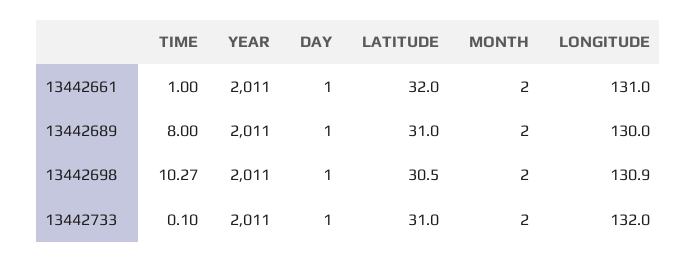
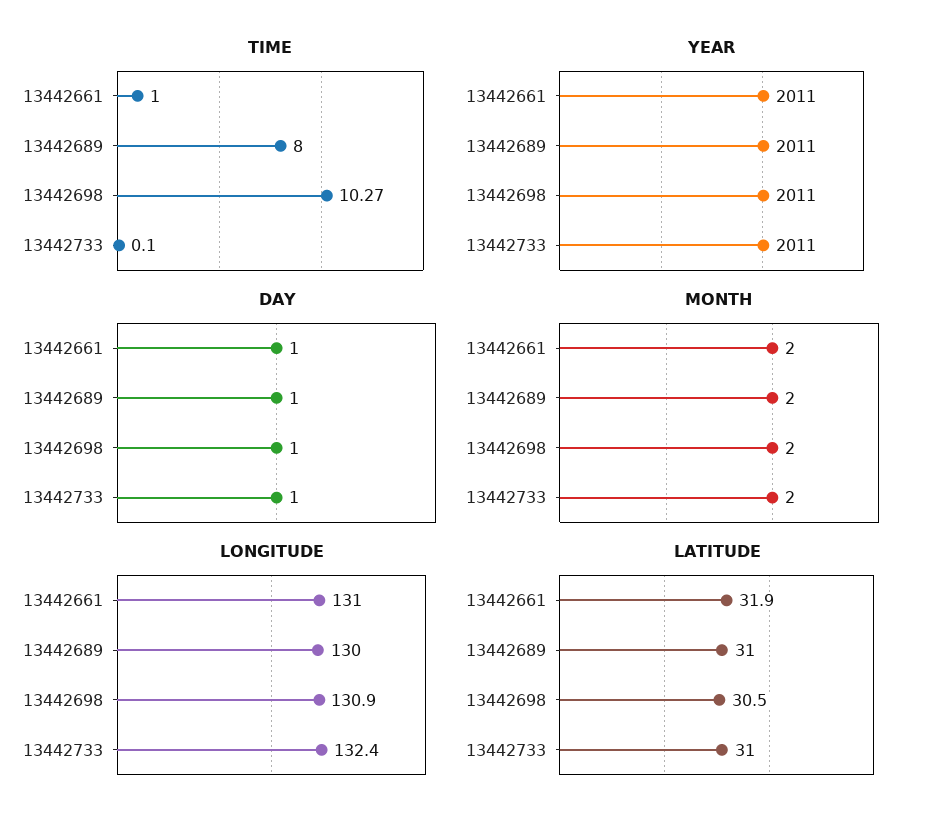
  {
    "TIME": {
      "13442661": 1,
      "13442689": 8,
      "13442698": 10.27,
      "13442733": 0.1
    },
    "YEAR": {
      "13442661": 2011,
      "13442689": 2011,
      "13442698": 2011,
      "13442733": 2011
    },
    "DAY": {
      "13442661": 1,
      "13442689": 1,
      "13442698": 1,
      "13442733": 1
    },
    "LATITUDE": {
-     "13442661": 32,
+     "13442661": 31.9,
      "13442689": 31,
      "13442698": 30.5,
      "13442733": 31
    },
    "MONTH": {
      "13442661": 2,
      "13442689": 2,
      "13442698": 2,
      "13442733": 2
    },
    "LONGITUDE": {
      "13442661": 131,
      "13442689": 130,
      "13442698": 130.9,
-     "13442733": 132
+     "13442733": 132.4
    }
  }

